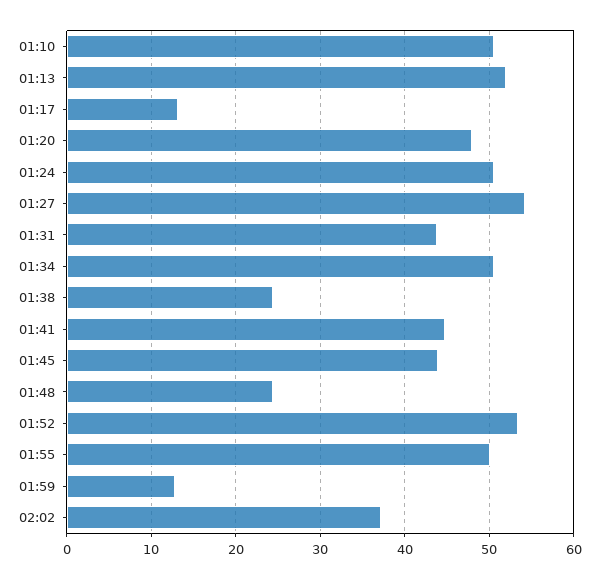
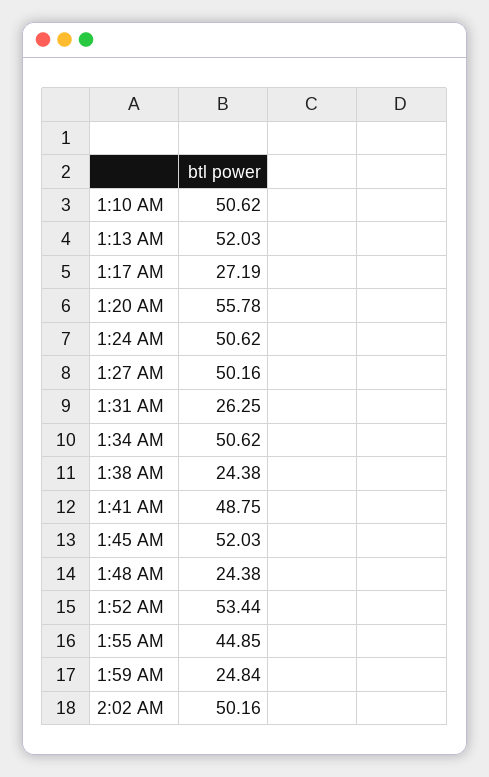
  {
    "01:10": 50.62,
    "01:13": 52.03,
-   "01:17": 13,
+   "01:17": 27.19,
-   "01:20": 48,
+   "01:20": 55.78,
    "01:24": 50.62,
-   "01:27": 54,
+   "01:27": 50.16,
-   "01:31": 44,
+   "01:31": 26.25,
    "01:34": 50.62,
    "01:38": 24.38,
-   "01:41": 45,
+   "01:41": 48.75,
-   "01:45": 44,
+   "01:45": 52.03,
    "01:48": 24.38,
    "01:52": 53.44,
-   "01:55": 50,
+   "01:55": 44.85,
-   "01:59": 13,
+   "01:59": 24.84,
-   "02:02": 37
+   "02:02": 50.16
  }

